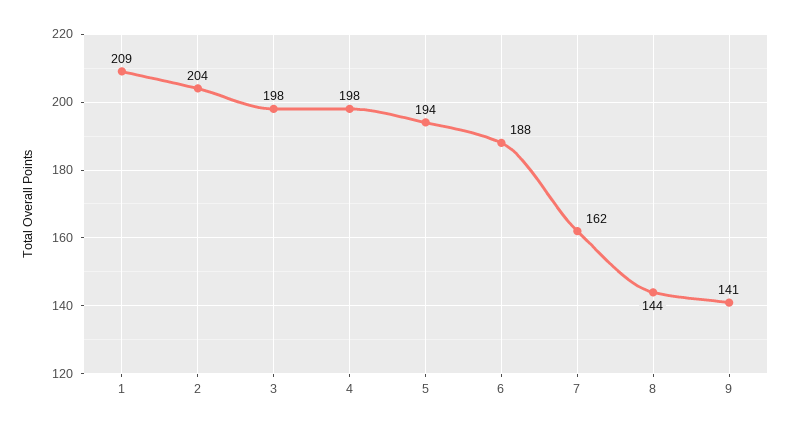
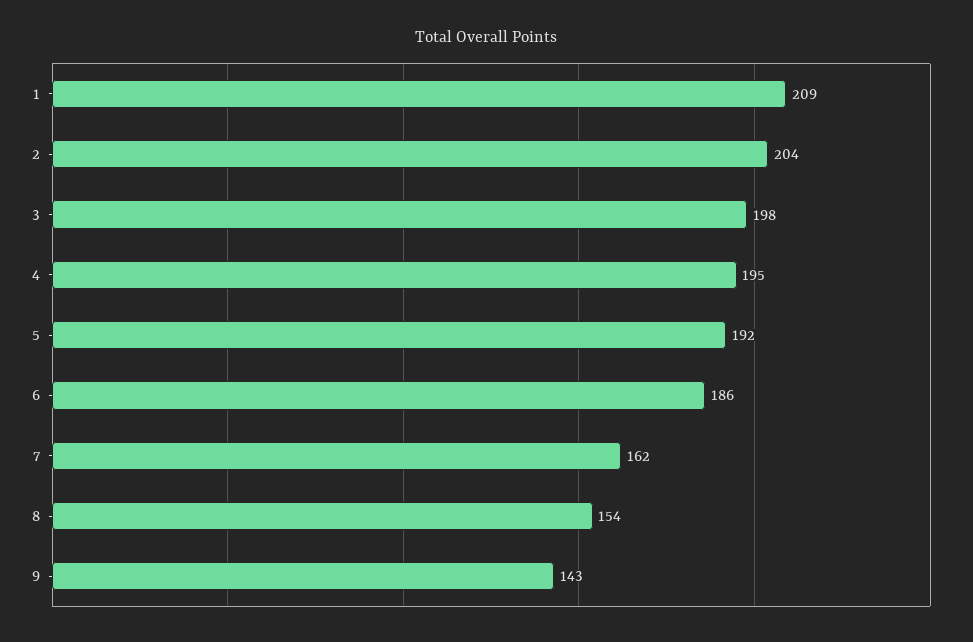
  {
    "1": 209,
    "2": 204,
    "3": 198,
-   "4": 198,
+   "4": 195,
-   "5": 194,
+   "5": 192,
-   "6": 188,
+   "6": 186,
    "7": 162,
-   "8": 144,
+   "8": 154,
-   "9": 141
+   "9": 143
  }

